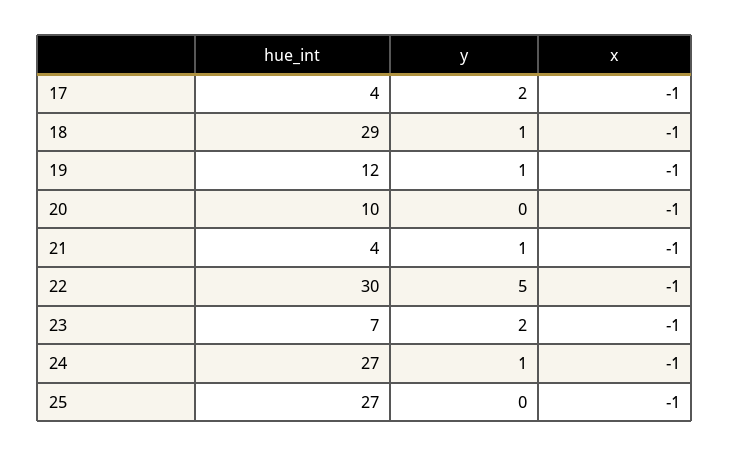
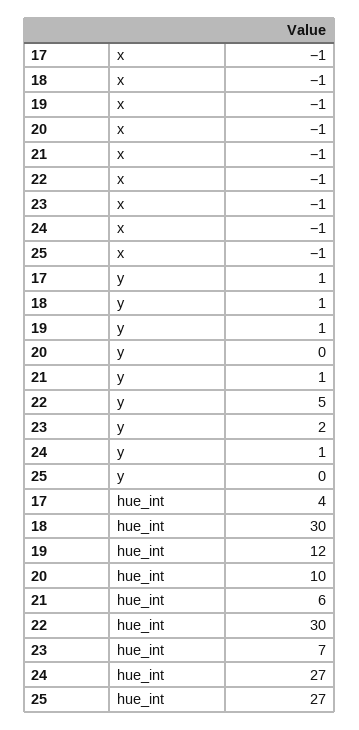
  {
    "hue_int": {
      "17": 4,
-     "18": 29,
+     "18": 30,
      "19": 12,
      "20": 10,
-     "21": 4,
+     "21": 6,
      "22": 30,
      "23": 7,
      "24": 27,
      "25": 27
    },
    "y": {
-     "17": 2,
+     "17": 1,
      "18": 1,
      "19": 1,
      "20": 0,
      "21": 1,
      "22": 5,
      "23": 2,
      "24": 1,
      "25": 0
    },
    "x": {
      "17": -1,
      "18": -1,
      "19": -1,
      "20": -1,
      "21": -1,
      "22": -1,
      "23": -1,
      "24": -1,
      "25": -1
    }
  }

